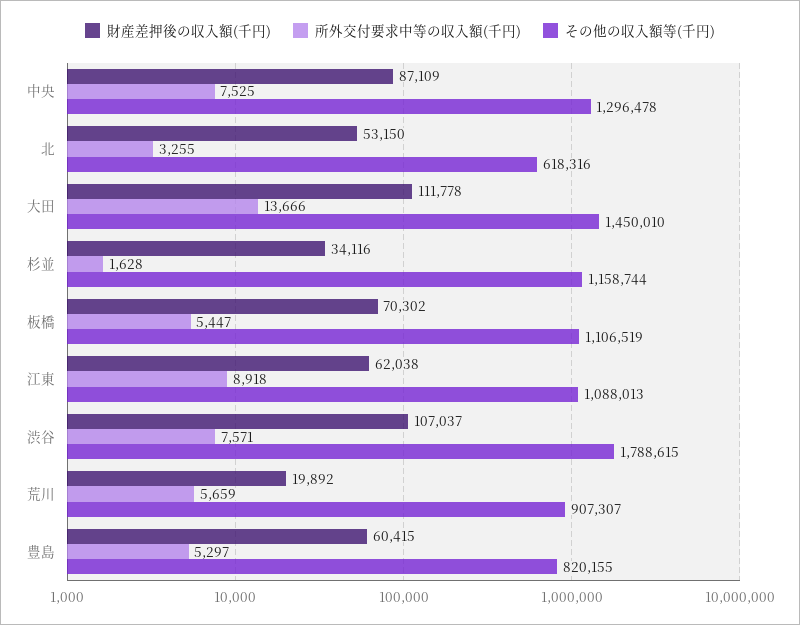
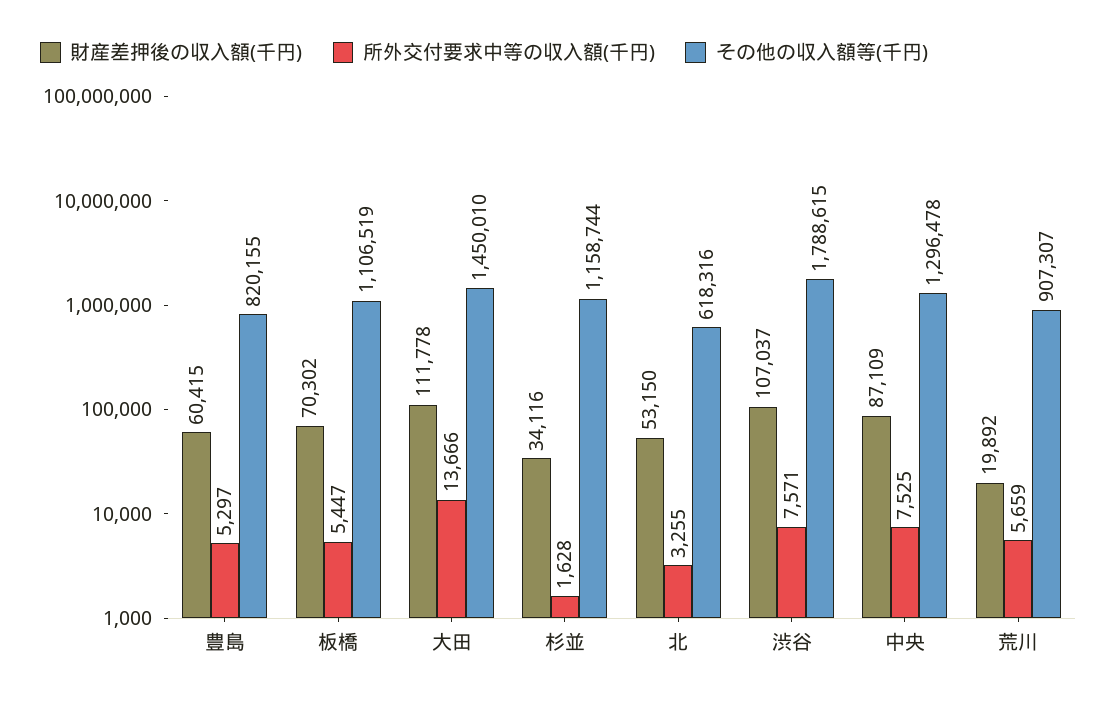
  {
    "財産差押後の収入額(千円)": {
      "中央": 87109,
      "北": 53150,
      "大田": 111778,
      "杉並": 34116,
      "板橋": 70302,
-     "江東": 62038,
      "渋谷": 107037,
      "荒川": 19892,
      "豊島": 60415
    },
    "所外交付要求中等の収入額(千円)": {
      "中央": 7525,
      "北": 3255,
      "大田": 13666,
      "杉並": 1628,
      "板橋": 5447,
-     "江東": 8918,
      "渋谷": 7571,
      "荒川": 5659,
      "豊島": 5297
    },
    "その他の収入額等(千円)": {
      "中央": 1296478,
      "北": 618316,
      "大田": 1450010,
      "杉並": 1158744,
      "板橋": 1106519,
-     "江東": 1088013,
      "渋谷": 1788615,
      "荒川": 907307,
      "豊島": 820155
    }
  }

